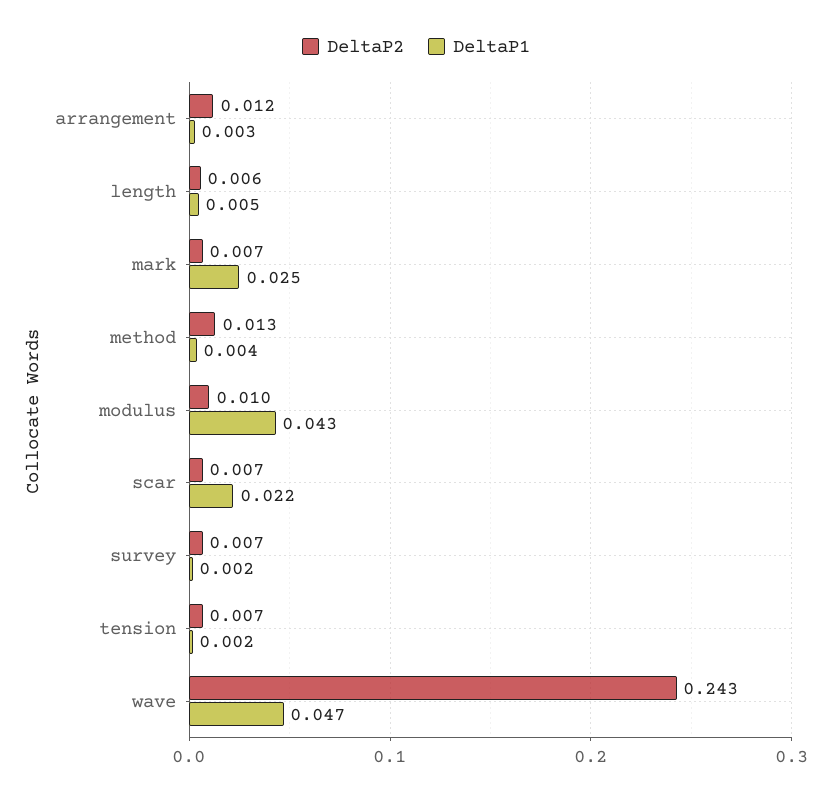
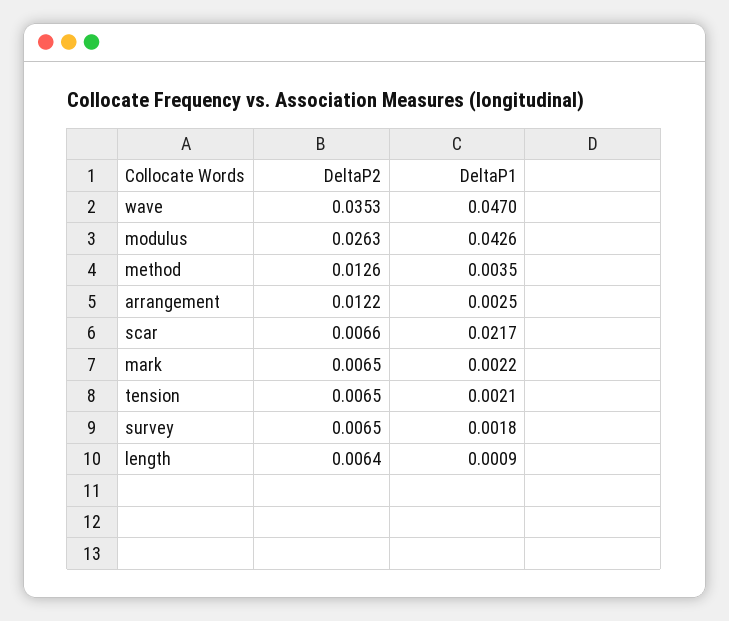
  {
    "DeltaP2": {
      "arrangement": 0.0122,
      "length": 0.0064,
      "mark": 0.0065,
      "method": 0.0126,
-     "modulus": 0.01,
+     "modulus": 0.0263,
      "scar": 0.0066,
      "survey": 0.0065,
      "tension": 0.0065,
-     "wave": 0.243
+     "wave": 0.0353
    },
    "DeltaP1": {
      "arrangement": 0.0025,
-     "length": 0.005,
+     "length": 0.0009,
-     "mark": 0.025,
+     "mark": 0.0022,
      "method": 0.0035,
      "modulus": 0.0426,
      "scar": 0.0217,
      "survey": 0.0018,
      "tension": 0.0021,
      "wave": 0.047
    }
  }

